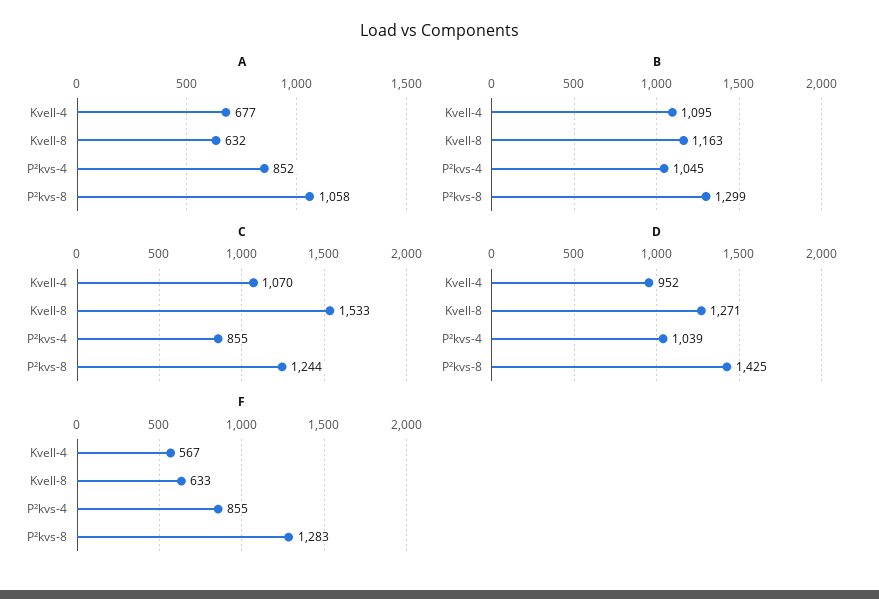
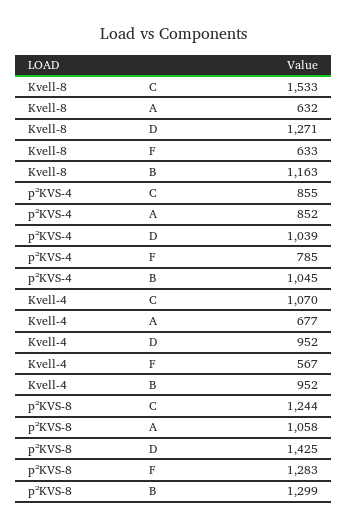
  {
    "A": {
      "Kvell-4": 677,
      "Kvell-8": 632,
      "P²kvs-4": 852,
      "P²kvs-8": 1058
    },
    "B": {
-     "Kvell-4": 1095,
+     "Kvell-4": 952,
      "Kvell-8": 1163,
      "P²kvs-4": 1045,
      "P²kvs-8": 1299
    },
    "C": {
      "Kvell-4": 1070,
      "Kvell-8": 1533,
      "P²kvs-4": 855,
      "P²kvs-8": 1244
    },
    "D": {
      "Kvell-4": 952,
      "Kvell-8": 1271,
      "P²kvs-4": 1039,
      "P²kvs-8": 1425
    },
    "F": {
      "Kvell-4": 567,
      "Kvell-8": 633,
-     "P²kvs-4": 855,
+     "P²kvs-4": 785,
      "P²kvs-8": 1283
    }
  }

